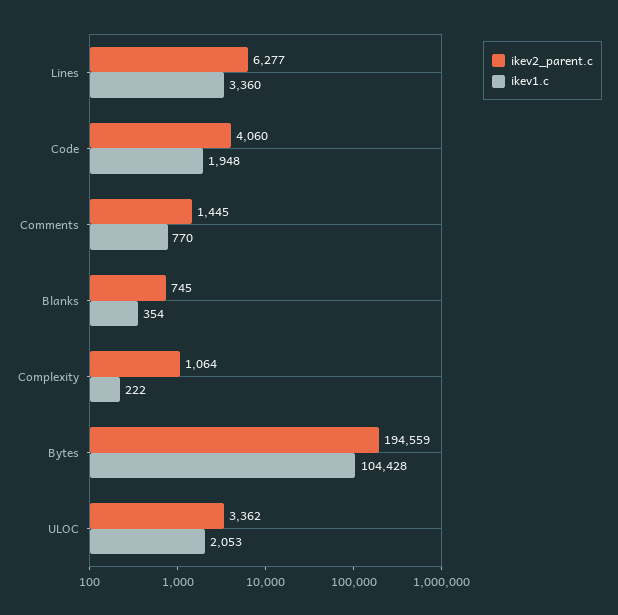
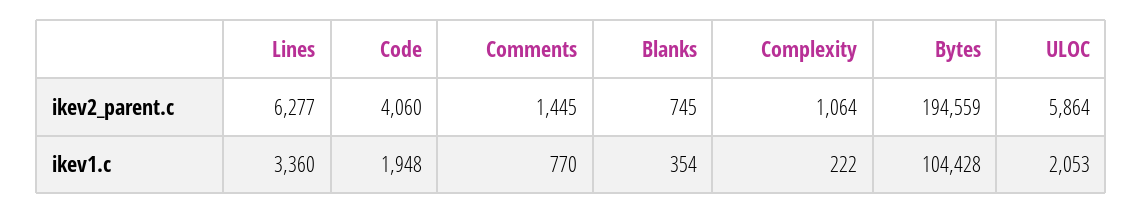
  {
    "ikev2_parent.c": {
      "Lines": 6277,
      "Code": 4060,
      "Comments": 1445,
      "Blanks": 745,
      "Complexity": 1064,
      "Bytes": 194559,
-     "ULOC": 3362
+     "ULOC": 5864
    },
    "ikev1.c": {
      "Lines": 3360,
      "Code": 1948,
      "Comments": 770,
      "Blanks": 354,
      "Complexity": 222,
      "Bytes": 104428,
      "ULOC": 2053
    }
  }

